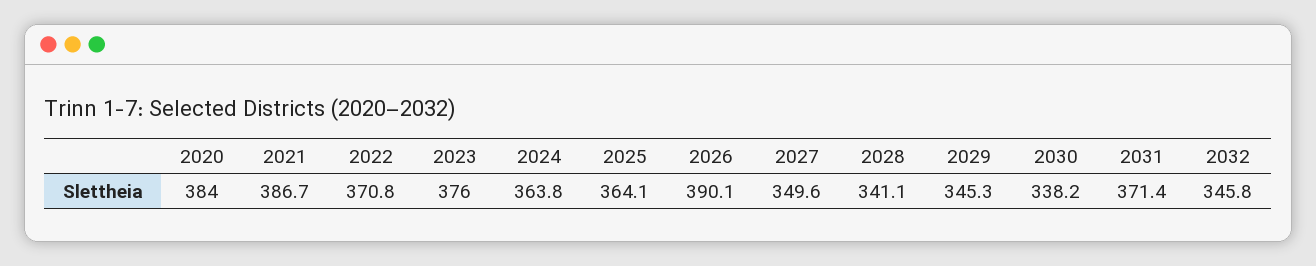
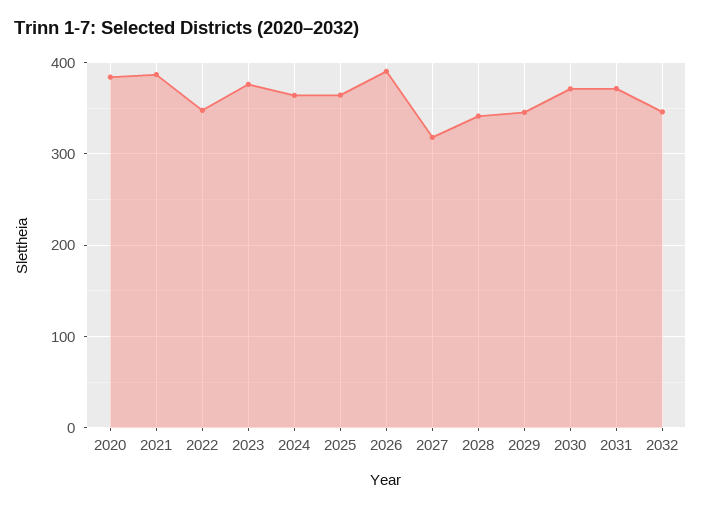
  {
    "2020": 384,
    "2021": 386.7,
-   "2022": 370.8,
+   "2022": 350,
    "2023": 376,
    "2024": 363.8,
    "2025": 364.1,
    "2026": 390.1,
-   "2027": 349.6,
+   "2027": 320,
    "2028": 341.1,
    "2029": 345.3,
-   "2030": 338.2,
+   "2030": 370,
    "2031": 371.4,
    "2032": 345.8
  }

